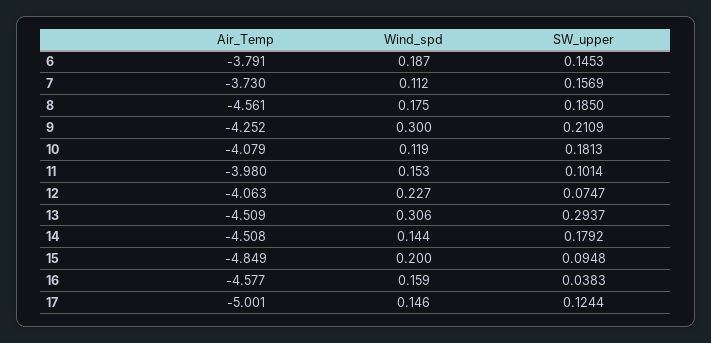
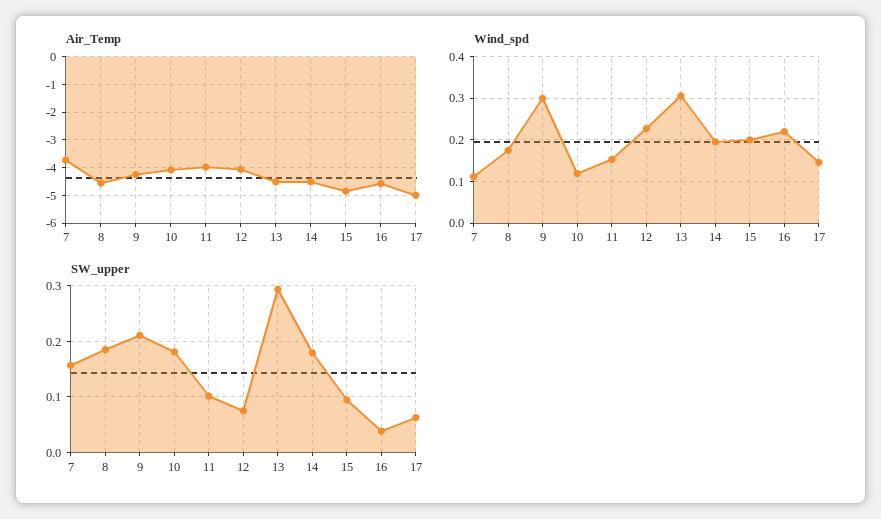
  {
    "Air_Temp": {
-     "6": -3.791,
      "7": -3.73,
      "8": -4.561,
      "9": -4.252,
      "10": -4.079,
      "11": -3.98,
      "12": -4.063,
      "13": -4.509,
      "14": -4.508,
      "15": -4.849,
      "16": -4.577,
      "17": -5.001
    },
    "Wind_spd": {
-     "6": 0.187,
      "7": 0.112,
      "8": 0.175,
      "9": 0.3,
      "10": 0.119,
      "11": 0.153,
      "12": 0.227,
      "13": 0.306,
-     "14": 0.144,
+     "14": 0.2,
      "15": 0.2,
-     "16": 0.159,
+     "16": 0.22,
      "17": 0.146
    },
    "SW_upper": {
-     "6": 0.1453,
      "7": 0.1569,
      "8": 0.185,
      "9": 0.2109,
      "10": 0.1813,
      "11": 0.1014,
      "12": 0.0747,
      "13": 0.2937,
      "14": 0.1792,
      "15": 0.0948,
      "16": 0.0383,
-     "17": 0.1244
+     "17": 0.06
    }
  }

